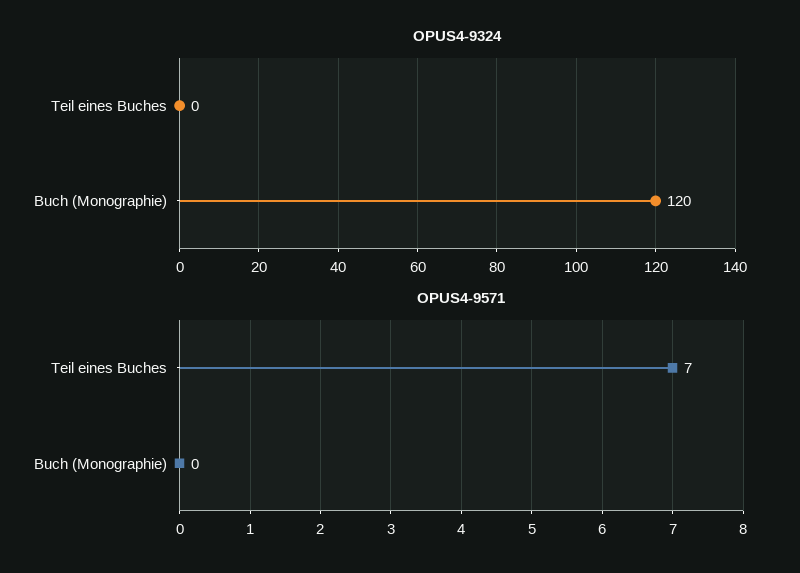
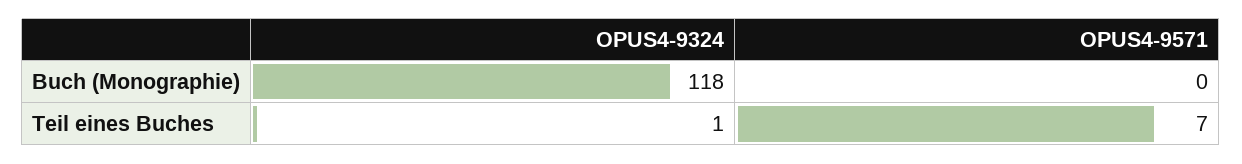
  {
    "OPUS4-9324": {
-     "Teil eines Buches": 0,
+     "Teil eines Buches": 1,
-     "Buch (Monographie)": 120
+     "Buch (Monographie)": 118
    },
    "OPUS4-9571": {
      "Teil eines Buches": 7,
      "Buch (Monographie)": 0
    }
  }

